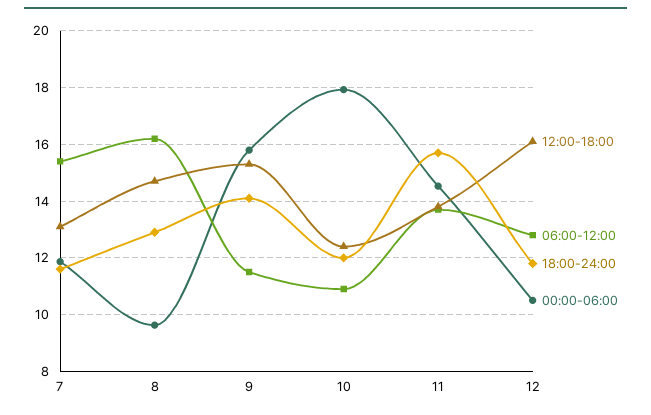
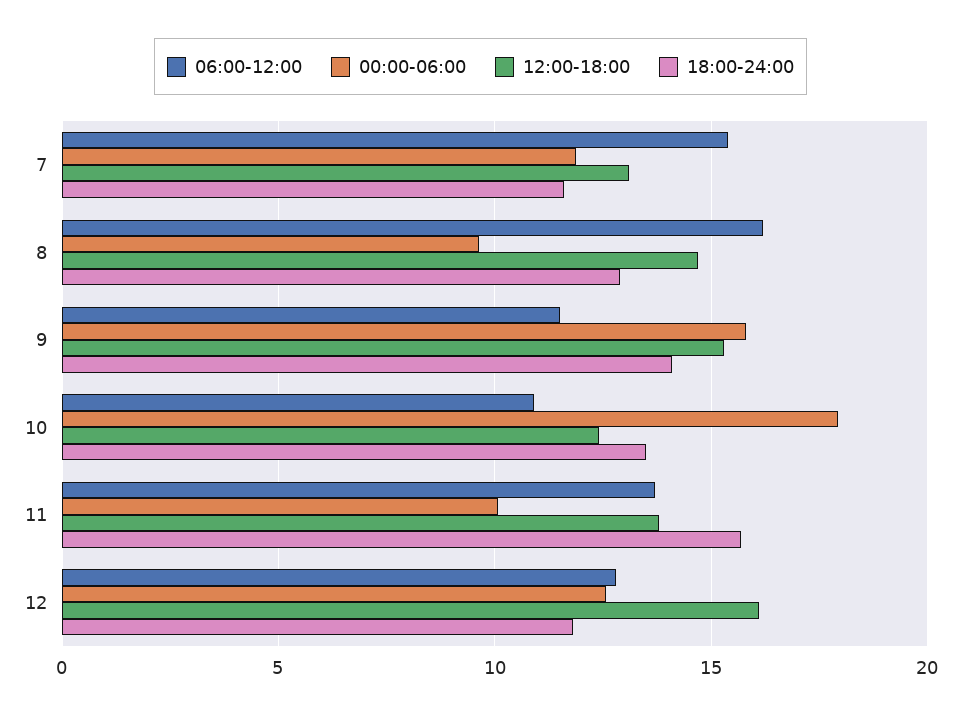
  {
    "12:00-18:00": {
      "7": 13,
      "8": 14.75,
      "9": 15.25,
      "10": 12.5,
      "11": 13.75,
      "12": 16
    },
    "06:00-12:00": {
      "7": 15.5,
      "8": 16.25,
      "9": 11.5,
      "10": 11,
      "11": 13.75,
      "12": 12.75
    },
    "18:00-24:00": {
      "7": 11.5,
      "8": 13,
      "9": 14,
-     "10": 12,
+     "10": 13.5,
      "11": 15.75,
      "12": 11.75
    },
    "00:00-06:00": {
      "7": 11.75,
      "8": 9.75,
      "9": 15.75,
      "10": 18,
-     "11": 14.5,
+     "11": 10,
-     "12": 10.5
+     "12": 12.5
    }
  }

